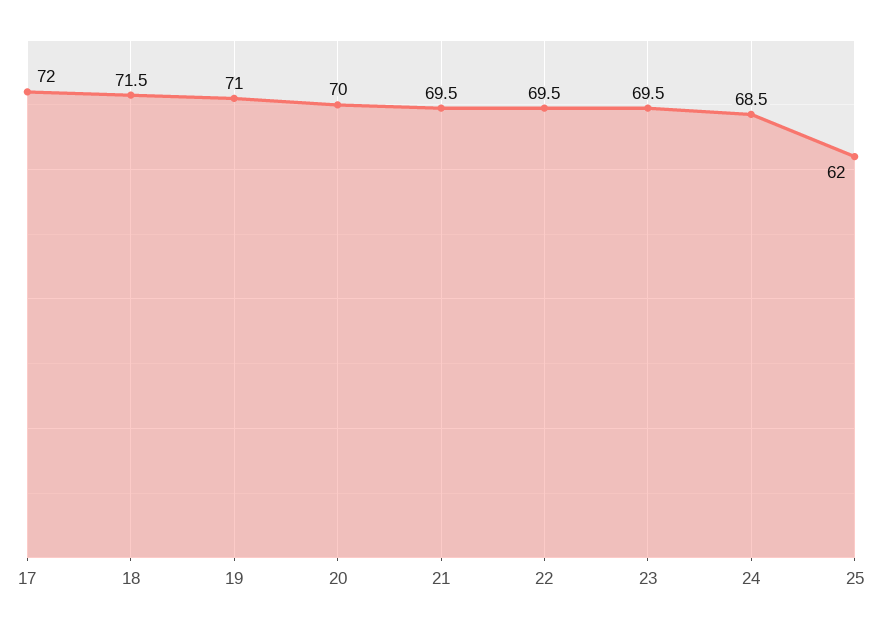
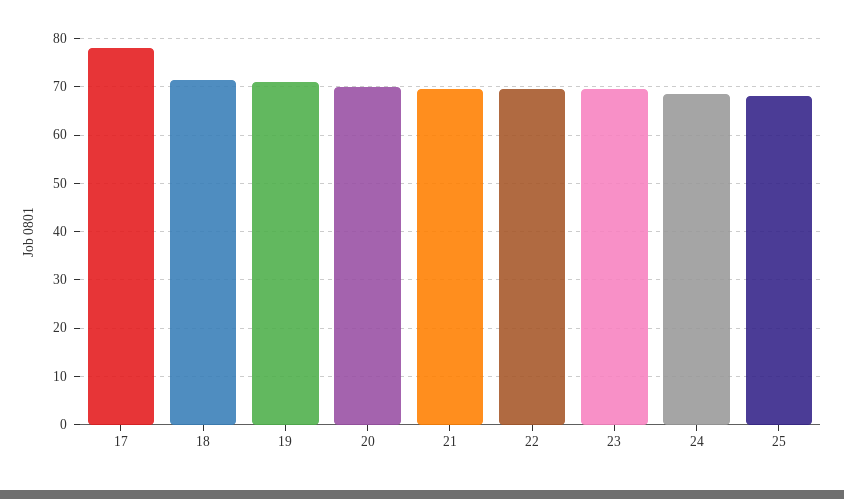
  {
-   "17": 72,
+   "17": 78,
    "18": 71.5,
    "19": 71,
    "20": 70,
    "21": 69.5,
    "22": 69.5,
    "23": 69.5,
    "24": 68.5,
-   "25": 62
+   "25": 68
  }

